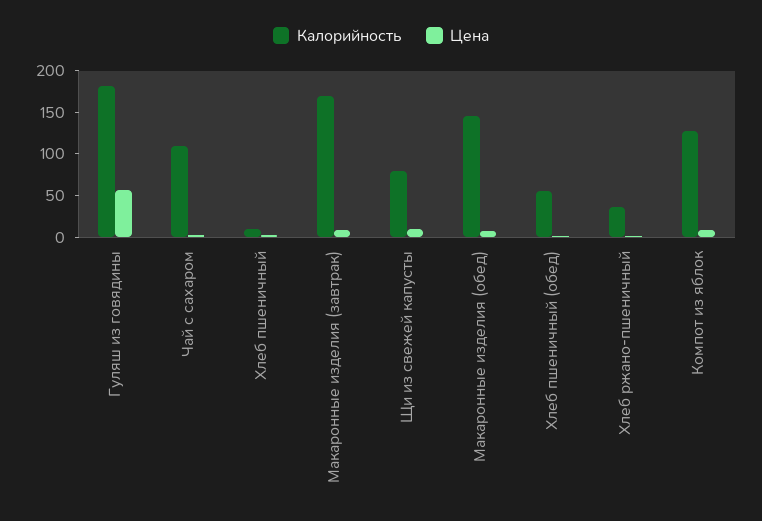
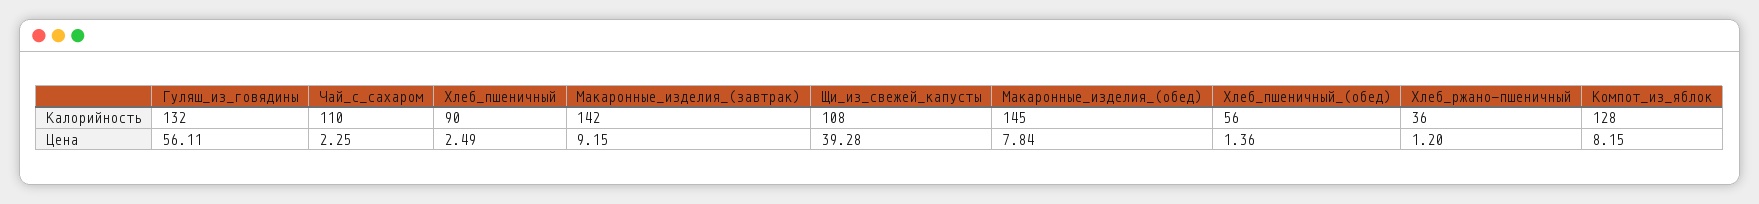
  {
    "Калорийность": {
-     "Гуляш из говядины": 180,
+     "Гуляш из говядины": 132,
      "Чай с сахаром": 110,
-     "Хлеб пшеничный": 10,
+     "Хлеб пшеничный": 90,
-     "Макаронные изделия (завтрак)": 170,
+     "Макаронные изделия (завтрак)": 142,
-     "Щи из свежей капусты": 80,
+     "Щи из свежей капусты": 108,
      "Макаронные изделия (обед)": 145,
      "Хлеб пшеничный (обед)": 56,
      "Хлеб ржано-пшеничный": 36,
      "Компот из яблок": 128
    },
    "Цена": {
      "Гуляш из говядины": 56.11,
      "Чай с сахаром": 2.25,
      "Хлеб пшеничный": 2.49,
      "Макаронные изделия (завтрак)": 9.15,
-     "Щи из свежей капусты": 10,
+     "Щи из свежей капусты": 39.28,
      "Макаронные изделия (обед)": 7.84,
      "Хлеб пшеничный (обед)": 1.36,
      "Хлеб ржано-пшеничный": 1.2,
      "Компот из яблок": 8.15
    }
  }

